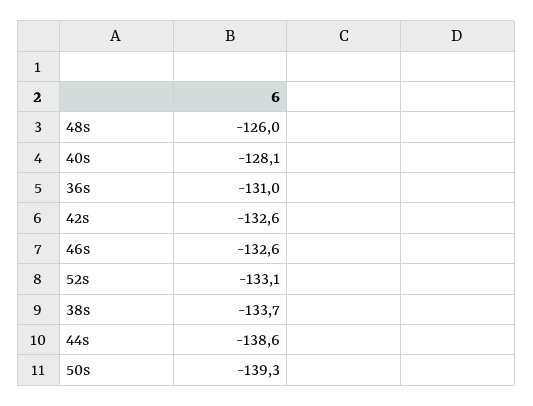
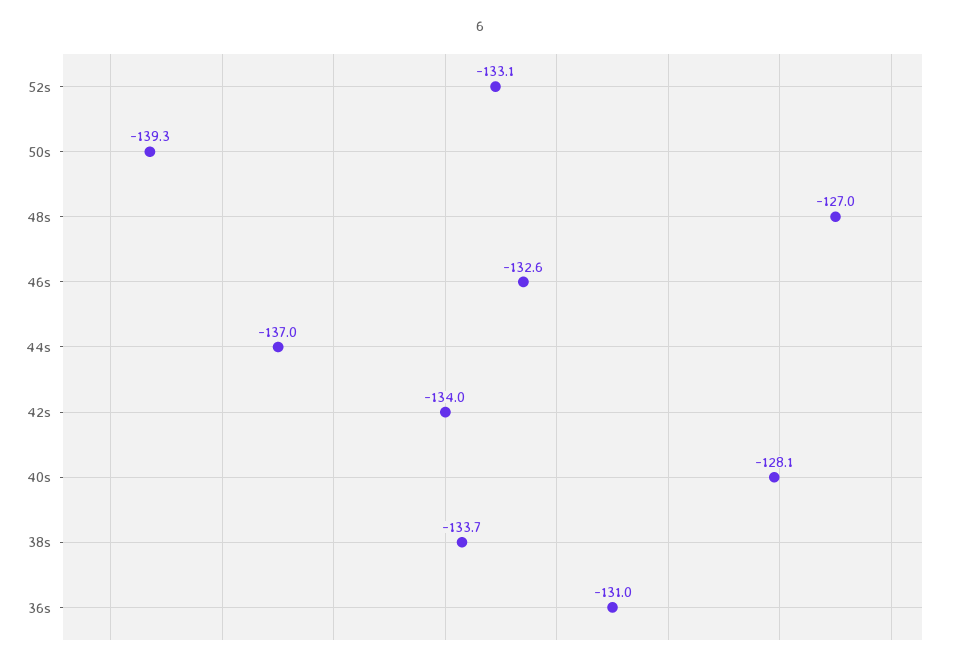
  {
-   "48s": -126,
+   "48s": -127,
    "40s": -128.1,
    "36s": -131,
-   "42s": -132.6,
+   "42s": -134,
    "46s": -132.6,
    "52s": -133.1,
    "38s": -133.7,
-   "44s": -138.6,
+   "44s": -137,
    "50s": -139.3
  }

